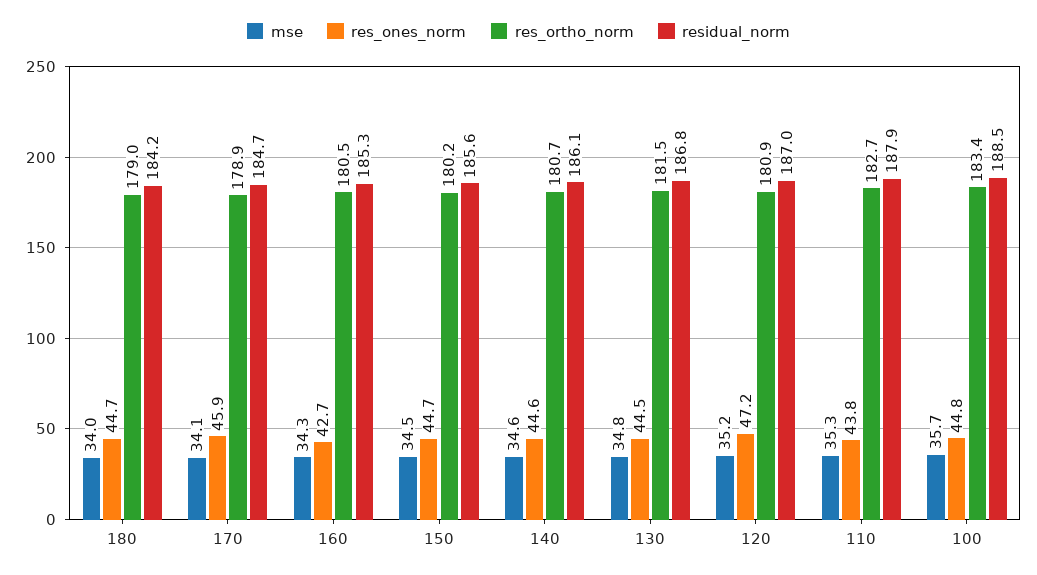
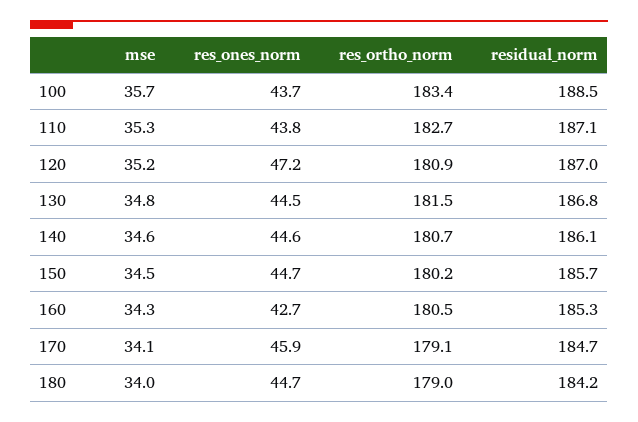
  {
    "mse": {
      "180": 34,
      "170": 34.1,
      "160": 34.3,
      "150": 34.5,
      "140": 34.6,
      "130": 34.8,
      "120": 35.2,
      "110": 35.3,
      "100": 35.7
    },
    "res_ones_norm": {
      "180": 44.7,
      "170": 45.9,
      "160": 42.7,
      "150": 44.7,
      "140": 44.6,
      "130": 44.5,
      "120": 47.2,
      "110": 43.8,
-     "100": 44.8
+     "100": 43.7
    },
    "res_ortho_norm": {
      "180": 179,
-     "170": 178.9,
+     "170": 179.1,
      "160": 180.5,
      "150": 180.2,
      "140": 180.7,
      "130": 181.5,
      "120": 180.9,
      "110": 182.7,
      "100": 183.4
    },
    "residual_norm": {
      "180": 184.2,
      "170": 184.7,
      "160": 185.3,
-     "150": 185.6,
+     "150": 185.7,
      "140": 186.1,
      "130": 186.8,
      "120": 187,
-     "110": 187.9,
+     "110": 187.1,
      "100": 188.5
    }
  }

